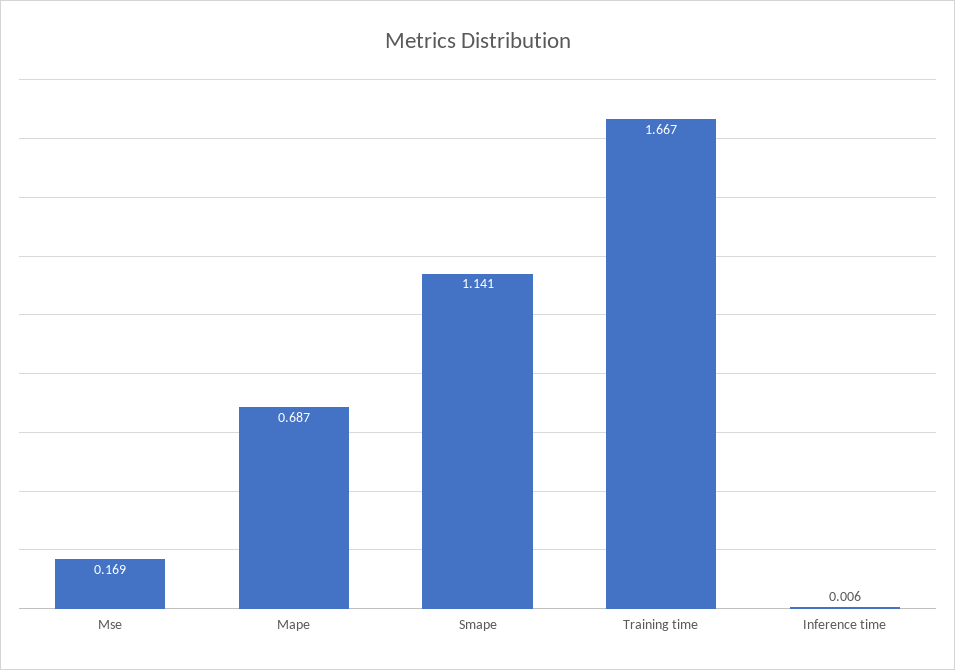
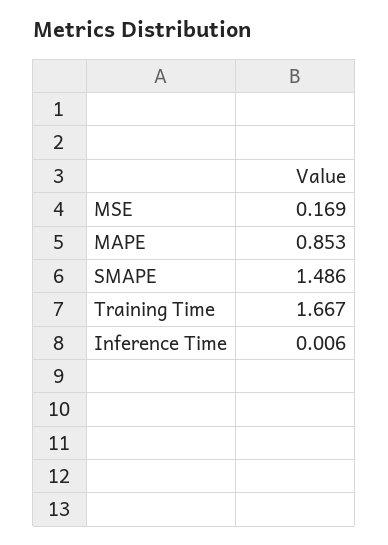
  {
    "Mse": 0.169,
-   "Mape": 0.687,
+   "Mape": 0.853,
-   "Smape": 1.141,
+   "Smape": 1.486,
    "Training time": 1.667,
    "Inference time": 0.006
  }

